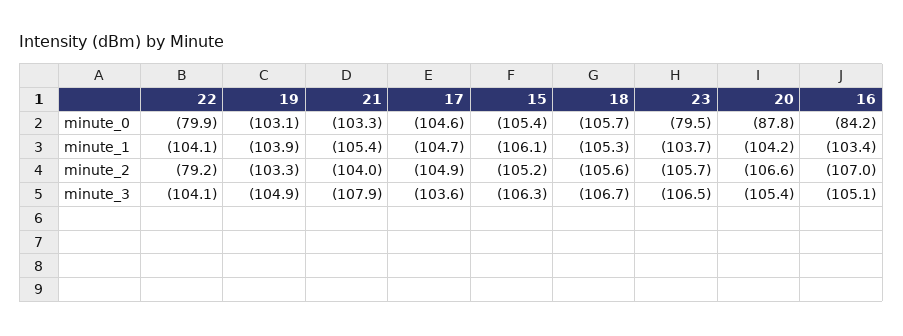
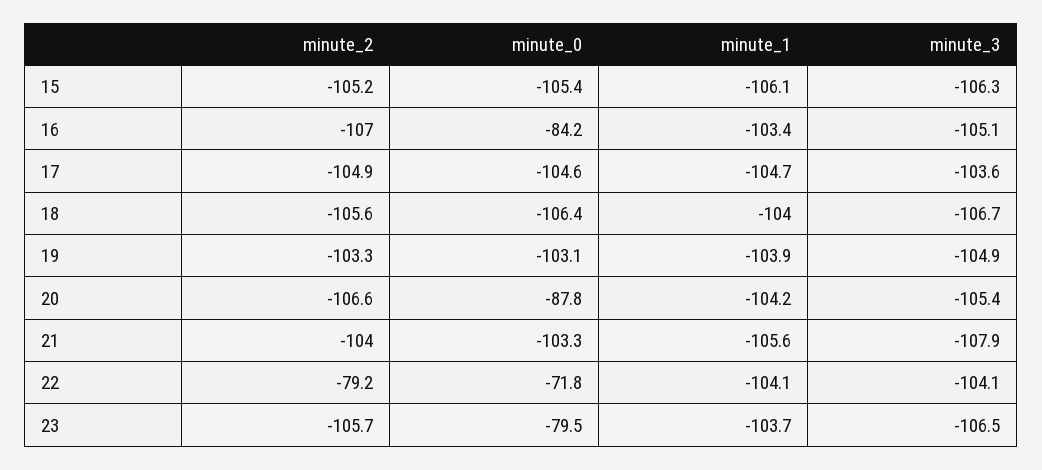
  {
    "22": {
-     "minute_0": -79.9,
+     "minute_0": -71.8,
      "minute_1": -104.1,
      "minute_2": -79.2,
      "minute_3": -104.1
    },
    "19": {
      "minute_0": -103.1,
      "minute_1": -103.9,
      "minute_2": -103.3,
      "minute_3": -104.9
    },
    "21": {
      "minute_0": -103.3,
-     "minute_1": -105.4,
+     "minute_1": -105.6,
      "minute_2": -104,
      "minute_3": -107.9
    },
    "17": {
      "minute_0": -104.6,
      "minute_1": -104.7,
      "minute_2": -104.9,
      "minute_3": -103.6
    },
    "15": {
      "minute_0": -105.4,
      "minute_1": -106.1,
      "minute_2": -105.2,
      "minute_3": -106.3
    },
    "18": {
-     "minute_0": -105.7,
+     "minute_0": -106.4,
-     "minute_1": -105.3,
+     "minute_1": -104,
      "minute_2": -105.6,
      "minute_3": -106.7
    },
    "23": {
      "minute_0": -79.5,
      "minute_1": -103.7,
      "minute_2": -105.7,
      "minute_3": -106.5
    },
    "20": {
      "minute_0": -87.8,
      "minute_1": -104.2,
      "minute_2": -106.6,
      "minute_3": -105.4
    },
    "16": {
      "minute_0": -84.2,
      "minute_1": -103.4,
      "minute_2": -107,
      "minute_3": -105.1
    }
  }

